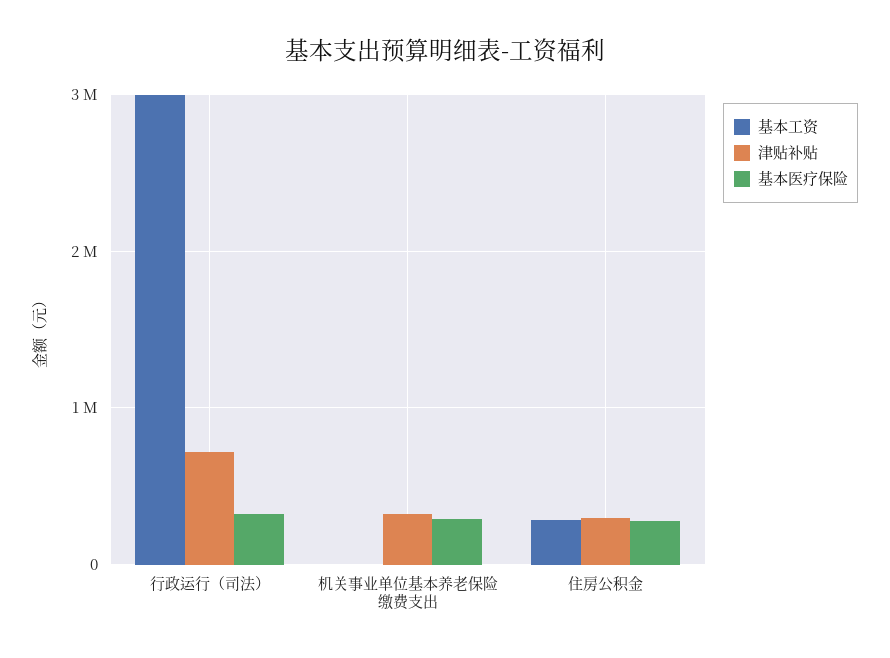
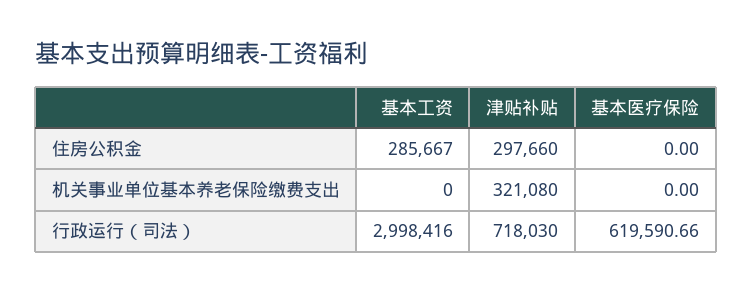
  {
    "基本工资": {
      "行政运行（司法）": 2998416,
      "机关事业单位基本养老保险缴费支出": 0,
      "住房公积金": 285667
    },
    "津贴补贴": {
      "行政运行（司法）": 718030,
      "机关事业单位基本养老保险缴费支出": 321080,
      "住房公积金": 297660
    },
    "基本医疗保险": {
-     "行政运行（司法）": 300000,
+     "行政运行（司法）": 619590.66,
-     "机关事业单位基本养老保险缴费支出": 300000,
+     "机关事业单位基本养老保险缴费支出": 0,
-     "住房公积金": 300000
+     "住房公积金": 0
    }
  }

